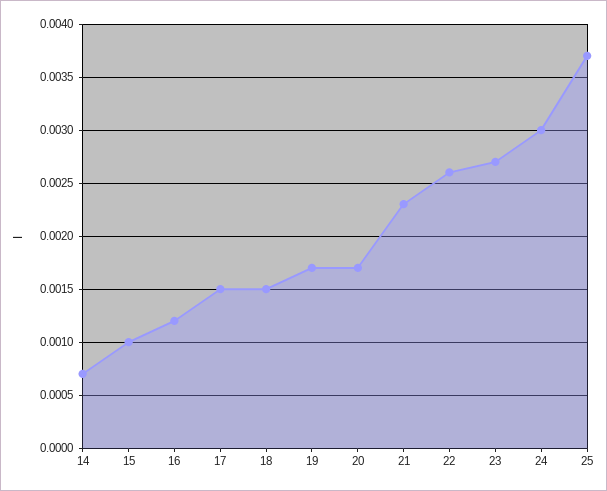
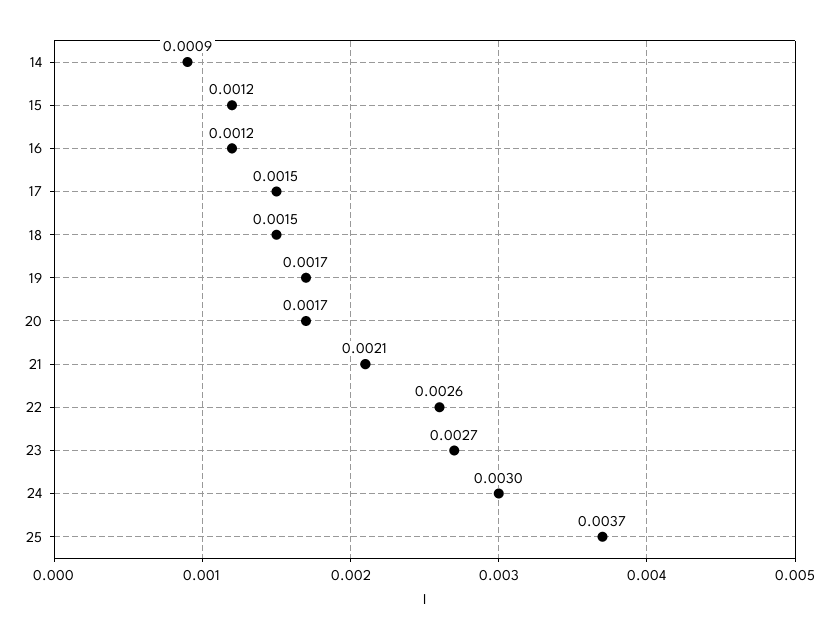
  {
-   "14": 0.0007,
+   "14": 0.0009,
-   "15": 0.001,
+   "15": 0.0012,
    "16": 0.0012,
    "17": 0.0015,
    "18": 0.0015,
    "19": 0.0017,
    "20": 0.0017,
-   "21": 0.0023,
+   "21": 0.0021,
    "22": 0.0026,
    "23": 0.0027,
    "24": 0.003,
    "25": 0.0037
  }

